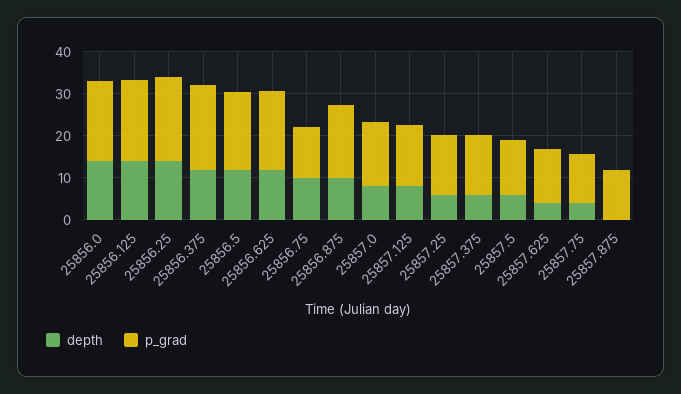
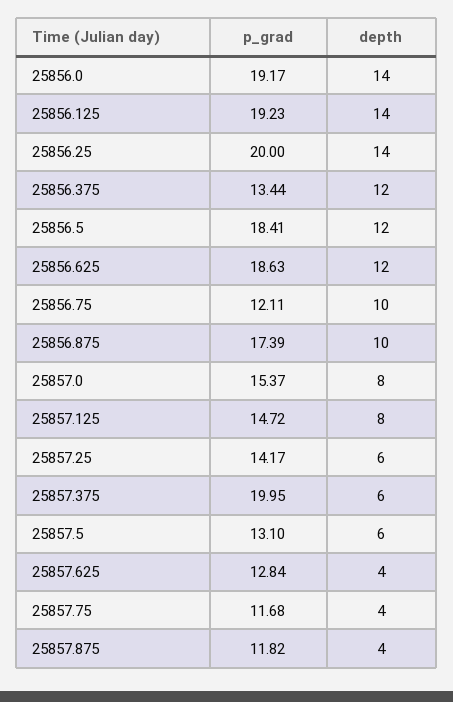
  {
    "depth": {
      "25856.0": 14,
      "25856.125": 14,
      "25856.25": 14,
      "25856.375": 12,
      "25856.5": 12,
      "25856.625": 12,
      "25856.75": 10,
      "25856.875": 10,
      "25857.0": 8,
      "25857.125": 8,
      "25857.25": 6,
      "25857.375": 6,
      "25857.5": 6,
      "25857.625": 4,
      "25857.75": 4,
-     "25857.875": 0
+     "25857.875": 4
    },
    "p_grad": {
      "25856.0": 19.17,
      "25856.125": 19.23,
      "25856.25": 20,
-     "25856.375": 20,
+     "25856.375": 13.44,
      "25856.5": 18.41,
      "25856.625": 18.63,
      "25856.75": 12.11,
      "25856.875": 17.39,
      "25857.0": 15.37,
      "25857.125": 14.72,
      "25857.25": 14.17,
-     "25857.375": 14,
+     "25857.375": 19.95,
      "25857.5": 13.1,
      "25857.625": 12.84,
      "25857.75": 11.68,
      "25857.875": 11.82
    }
  }

